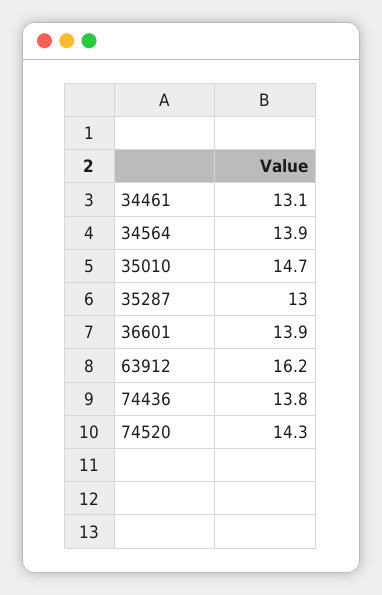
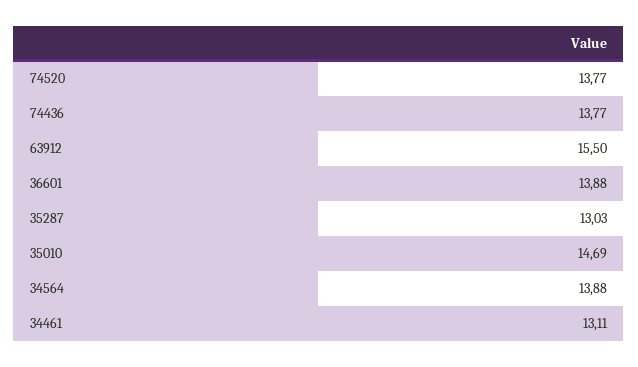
  {
    "34461": 13.11,
    "34564": 13.88,
    "35010": 14.69,
    "35287": 13.03,
    "36601": 13.88,
-   "63912": 16.2,
+   "63912": 15.5,
    "74436": 13.77,
-   "74520": 14.3
+   "74520": 13.77
  }

